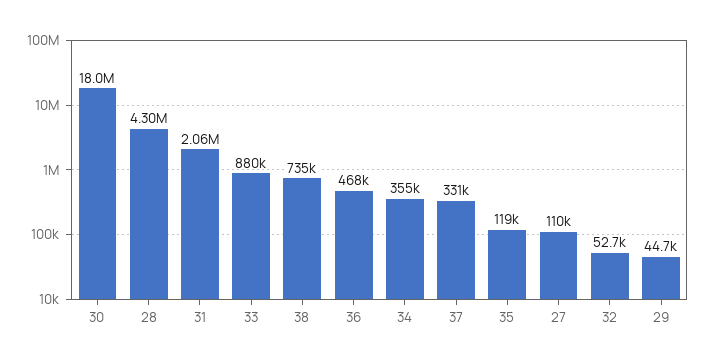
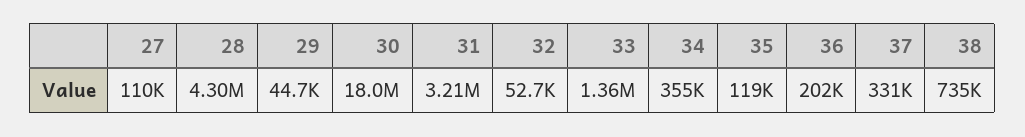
  {
    "30": 18000000,
    "28": 4300000,
-   "31": 2060000,
+   "31": 3210000,
-   "33": 880000,
+   "33": 1360000,
    "38": 735000,
-   "36": 468000,
+   "36": 202000,
    "34": 355000,
    "37": 331000,
    "35": 119000,
    "27": 110000,
    "32": 52700,
    "29": 44700
  }

